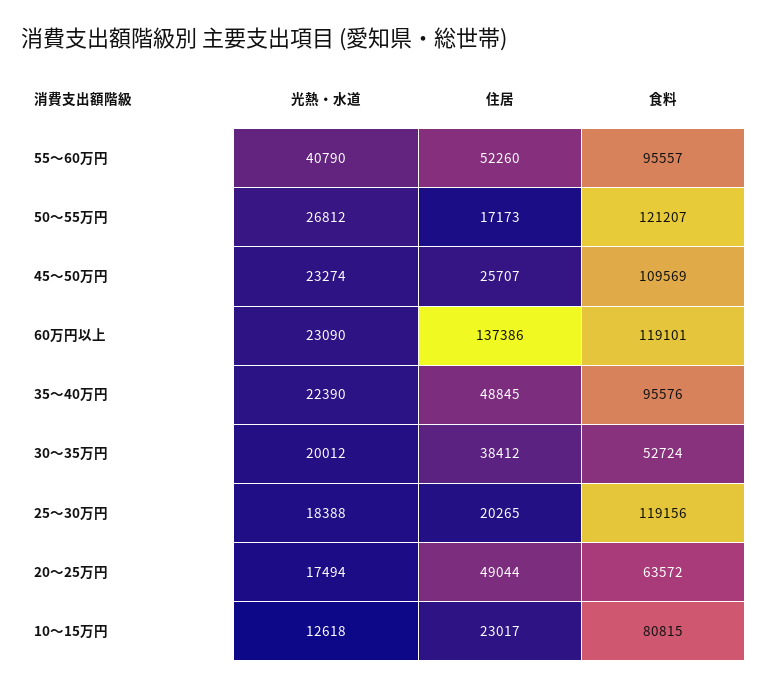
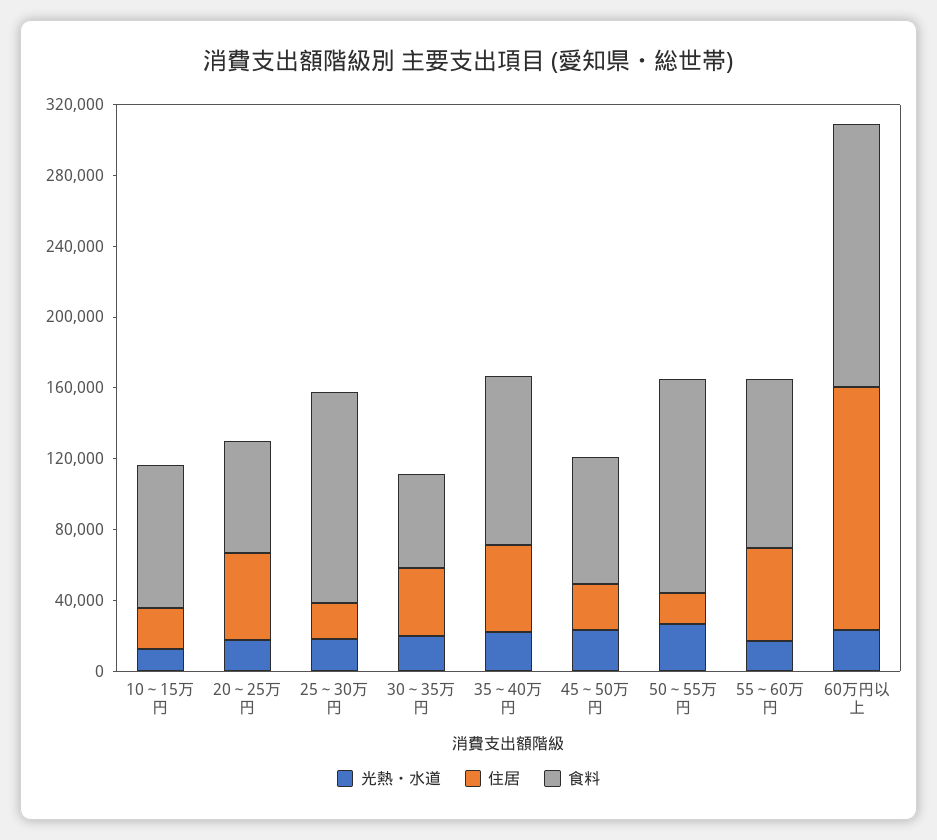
  {
    "光熱・水道": {
-     "55～60万円": 40790,
+     "55～60万円": 20000,
      "50～55万円": 26812,
      "45～50万円": 23274,
      "60万円以上": 23090,
      "35～40万円": 22390,
      "30～35万円": 20012,
      "25～30万円": 18388,
      "20～25万円": 17494,
      "10～15万円": 12618
    },
    "住居": {
      "55～60万円": 52260,
      "50～55万円": 17173,
      "45～50万円": 25707,
      "60万円以上": 137386,
      "35～40万円": 48845,
      "30～35万円": 38412,
      "25～30万円": 20265,
      "20～25万円": 49044,
      "10～15万円": 23017
    },
    "食料": {
      "55～60万円": 95557,
      "50～55万円": 121207,
-     "45～50万円": 109569,
+     "45～50万円": 70000,
-     "60万円以上": 119101,
+     "60万円以上": 150000,
      "35～40万円": 95576,
      "30～35万円": 52724,
      "25～30万円": 119156,
      "20～25万円": 63572,
      "10～15万円": 80815
    }
  }

